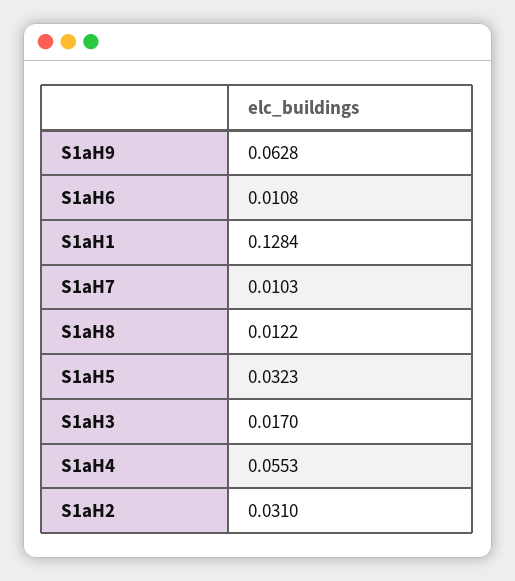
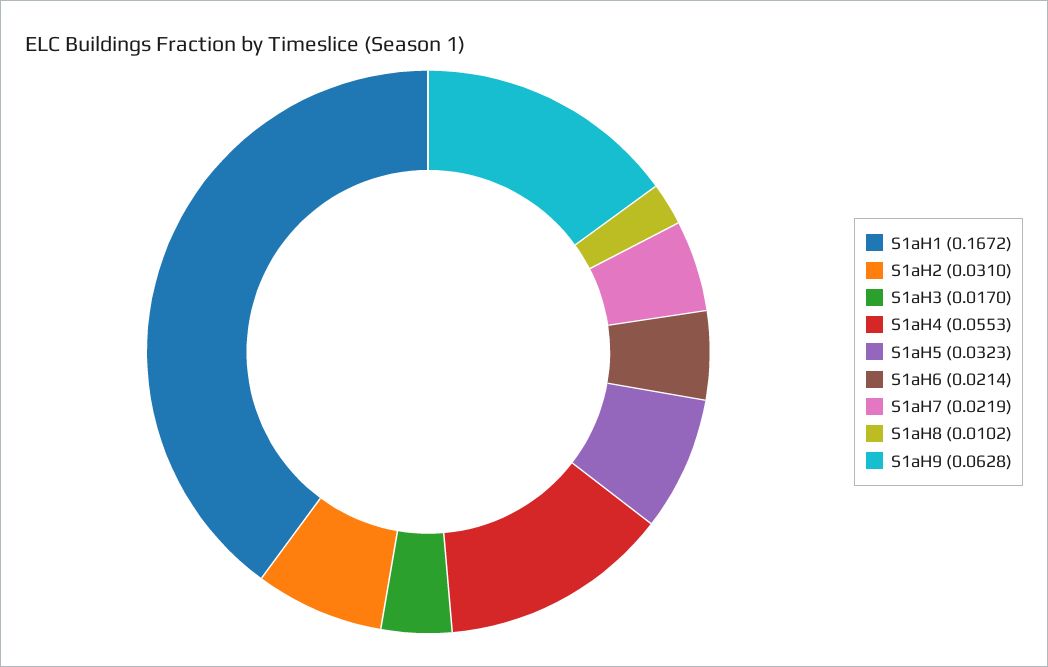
  {
    "S1aH9": 0.0628,
-   "S1aH6": 0.0108,
+   "S1aH6": 0.0214,
-   "S1aH1": 0.1284,
+   "S1aH1": 0.1672,
-   "S1aH7": 0.0103,
+   "S1aH7": 0.0219,
-   "S1aH8": 0.0122,
+   "S1aH8": 0.0102,
    "S1aH5": 0.0323,
    "S1aH3": 0.017,
    "S1aH4": 0.0553,
    "S1aH2": 0.031
  }

